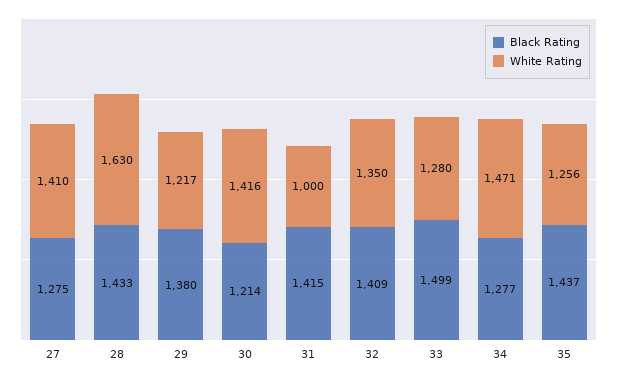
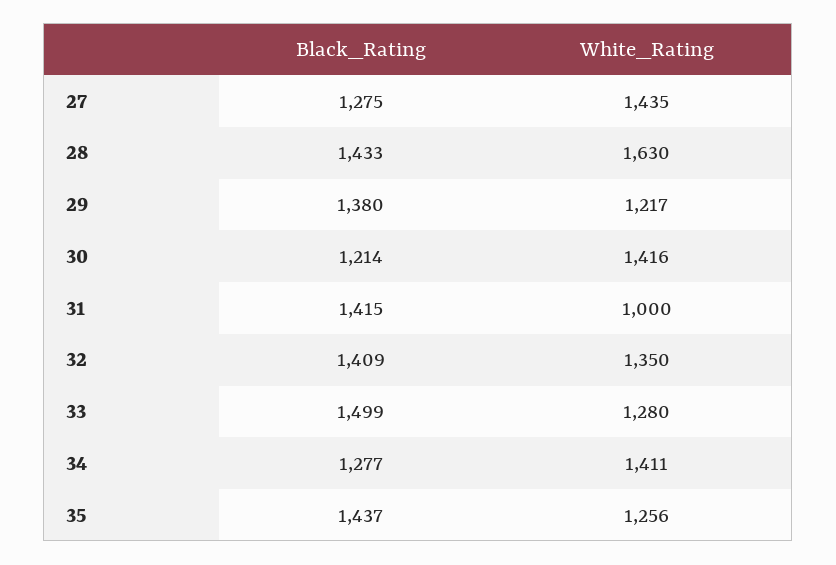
  {
    "Black Rating": {
      "27": 1275,
      "28": 1433,
      "29": 1380,
      "30": 1214,
      "31": 1415,
      "32": 1409,
      "33": 1499,
      "34": 1277,
      "35": 1437
    },
    "White Rating": {
-     "27": 1410,
+     "27": 1435,
      "28": 1630,
      "29": 1217,
      "30": 1416,
      "31": 1000,
      "32": 1350,
      "33": 1280,
-     "34": 1471,
+     "34": 1411,
      "35": 1256
    }
  }

